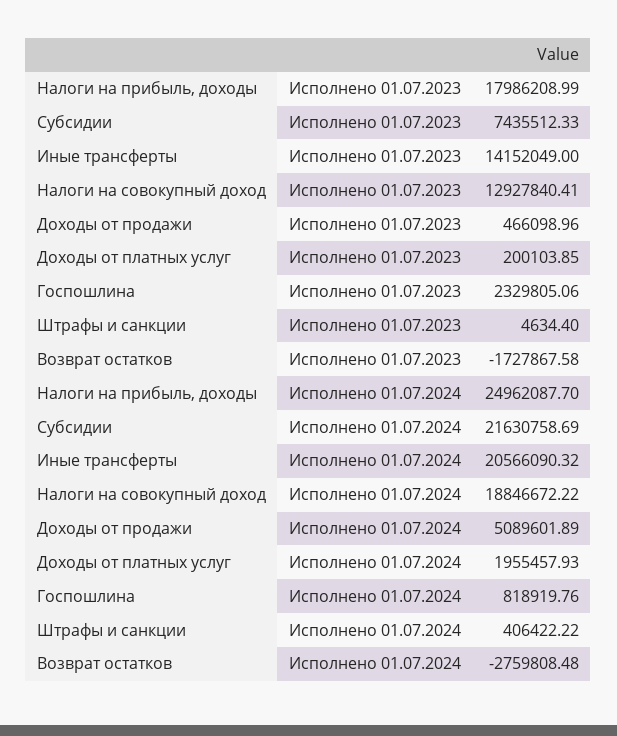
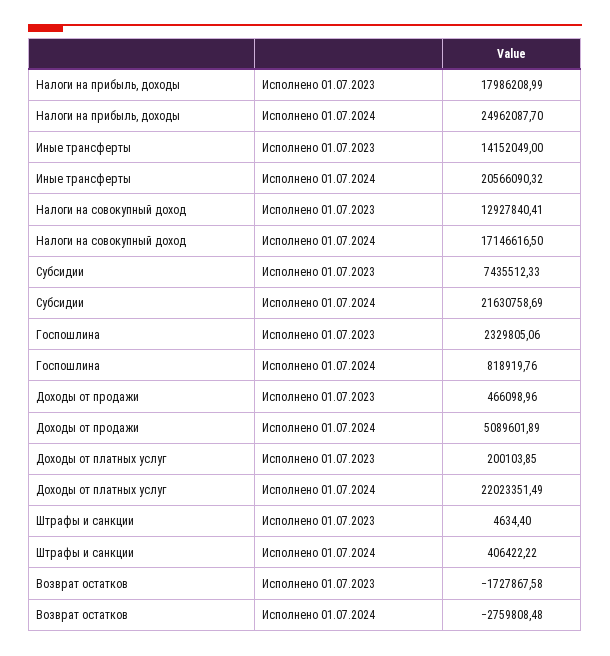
  {
    "Налоги на прибыль, доходы": {
      "Исполнено 01.07.2023": 17986208.99,
      "Исполнено 01.07.2024": 24962087.7
    },
    "Субсидии": {
      "Исполнено 01.07.2023": 7435512.33,
      "Исполнено 01.07.2024": 21630758.69
    },
    "Иные трансферты": {
      "Исполнено 01.07.2023": 14152049,
      "Исполнено 01.07.2024": 20566090.32
    },
    "Налоги на совокупный доход": {
      "Исполнено 01.07.2023": 12927840.41,
-     "Исполнено 01.07.2024": 18846672.22
+     "Исполнено 01.07.2024": 17146616.5
    },
    "Доходы от продажи": {
      "Исполнено 01.07.2023": 466098.96,
      "Исполнено 01.07.2024": 5089601.89
    },
    "Доходы от платных услуг": {
      "Исполнено 01.07.2023": 200103.85,
-     "Исполнено 01.07.2024": 1955457.93
+     "Исполнено 01.07.2024": 22023351.49
    },
    "Госпошлина": {
      "Исполнено 01.07.2023": 2329805.06,
      "Исполнено 01.07.2024": 818919.76
    },
    "Штрафы и санкции": {
      "Исполнено 01.07.2023": 4634.4,
      "Исполнено 01.07.2024": 406422.22
    },
    "Возврат остатков": {
      "Исполнено 01.07.2023": -1727867.58,
      "Исполнено 01.07.2024": -2759808.48
    }
  }

